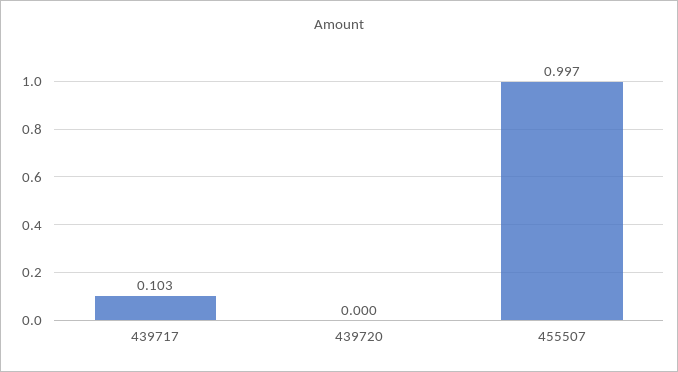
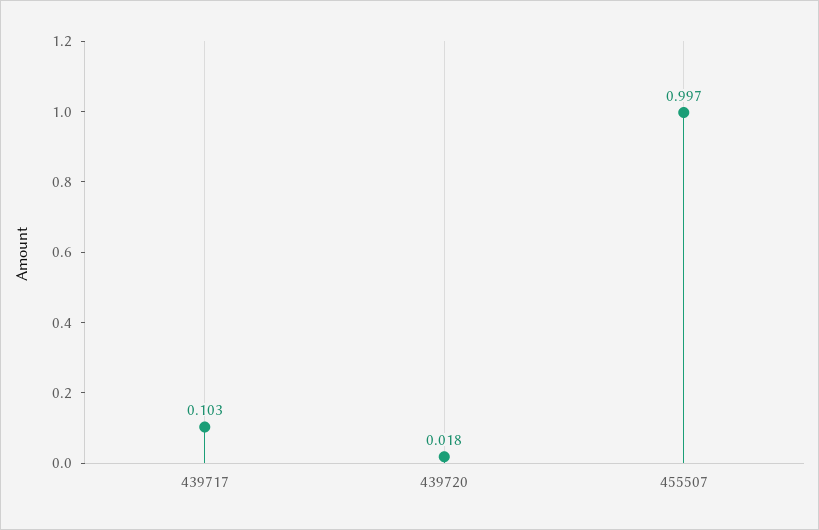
  {
    "439717": 0.103,
-   "439720": 0,
+   "439720": 0.018,
    "455507": 0.997
  }

